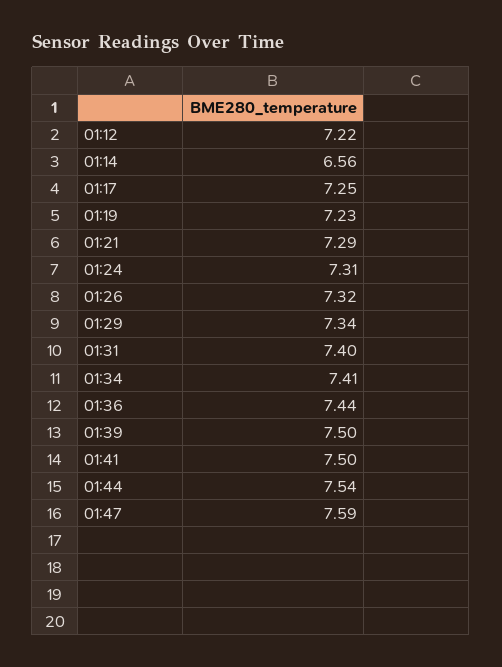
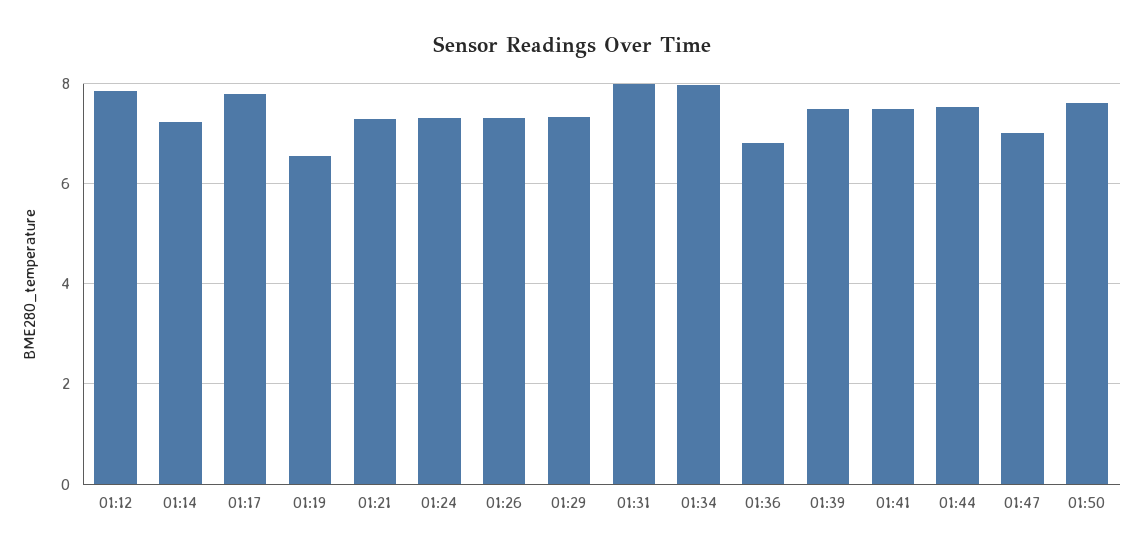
  {
-   "01:12": 7.22,
+   "01:12": 7.8,
-   "01:14": 6.56,
+   "01:14": 7.2,
-   "01:17": 7.25,
+   "01:17": 7.8,
-   "01:19": 7.23,
+   "01:19": 6.6,
    "01:21": 7.29,
    "01:24": 7.31,
    "01:26": 7.32,
    "01:29": 7.34,
-   "01:31": 7.4,
+   "01:31": 8,
-   "01:34": 7.41,
+   "01:34": 8,
-   "01:36": 7.44,
+   "01:36": 6.8,
    "01:39": 7.5,
    "01:41": 7.5,
    "01:44": 7.54,
-   "01:47": 7.59
+   "01:47": 7,
+   "01:50": 7.6
  }

